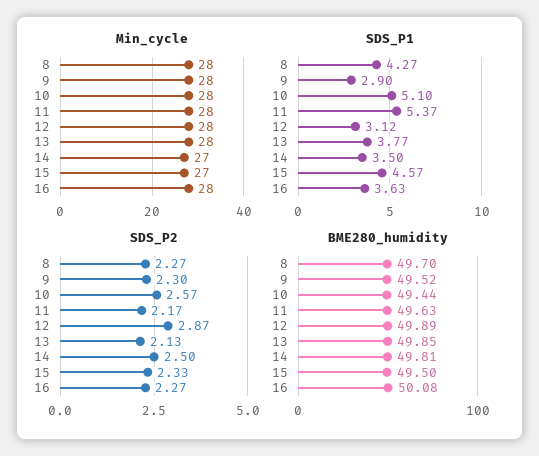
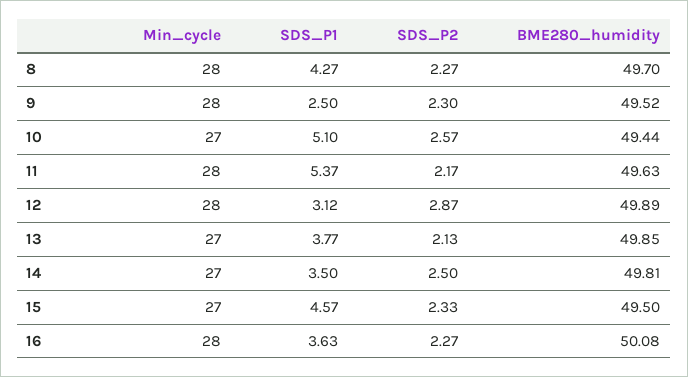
  {
    "Min_cycle": {
      "8": 28,
      "9": 28,
-     "10": 28,
+     "10": 27,
      "11": 28,
      "12": 28,
-     "13": 28,
+     "13": 27,
      "14": 27,
      "15": 27,
      "16": 28
    },
    "SDS_P1": {
      "8": 4.27,
-     "9": 2.9,
+     "9": 2.5,
      "10": 5.1,
      "11": 5.37,
      "12": 3.12,
      "13": 3.77,
      "14": 3.5,
      "15": 4.57,
      "16": 3.63
    },
    "SDS_P2": {
      "8": 2.27,
      "9": 2.3,
      "10": 2.57,
      "11": 2.17,
      "12": 2.87,
      "13": 2.13,
      "14": 2.5,
      "15": 2.33,
      "16": 2.27
    },
    "BME280_humidity": {
      "8": 49.7,
      "9": 49.52,
      "10": 49.44,
      "11": 49.63,
      "12": 49.89,
      "13": 49.85,
      "14": 49.81,
      "15": 49.5,
      "16": 50.08
    }
  }

